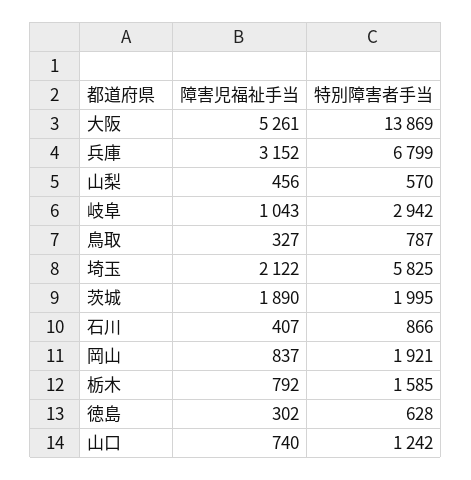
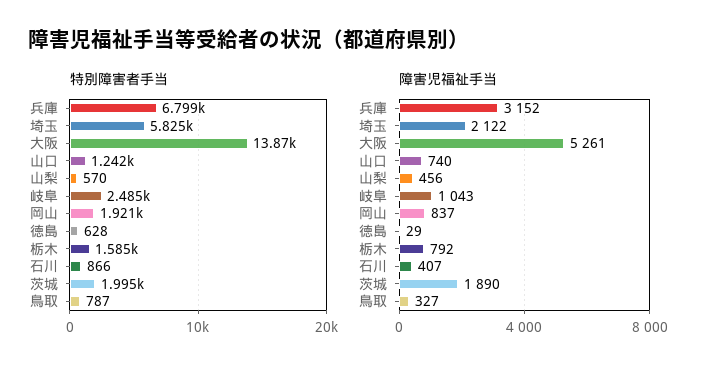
  {
    "障害児福祉手当": {
      "大阪": 5261,
      "兵庫": 3152,
      "山梨": 456,
      "岐阜": 1043,
      "鳥取": 327,
      "埼玉": 2122,
      "茨城": 1890,
      "石川": 407,
      "岡山": 837,
      "栃木": 792,
-     "徳島": 302,
+     "徳島": 29,
      "山口": 740
    },
    "特別障害者手当": {
      "大阪": 13869,
      "兵庫": 6799,
      "山梨": 570,
-     "岐阜": 2942,
+     "岐阜": 2485,
      "鳥取": 787,
      "埼玉": 5825,
      "茨城": 1995,
      "石川": 866,
      "岡山": 1921,
      "栃木": 1585,
      "徳島": 628,
      "山口": 1242
    }
  }

